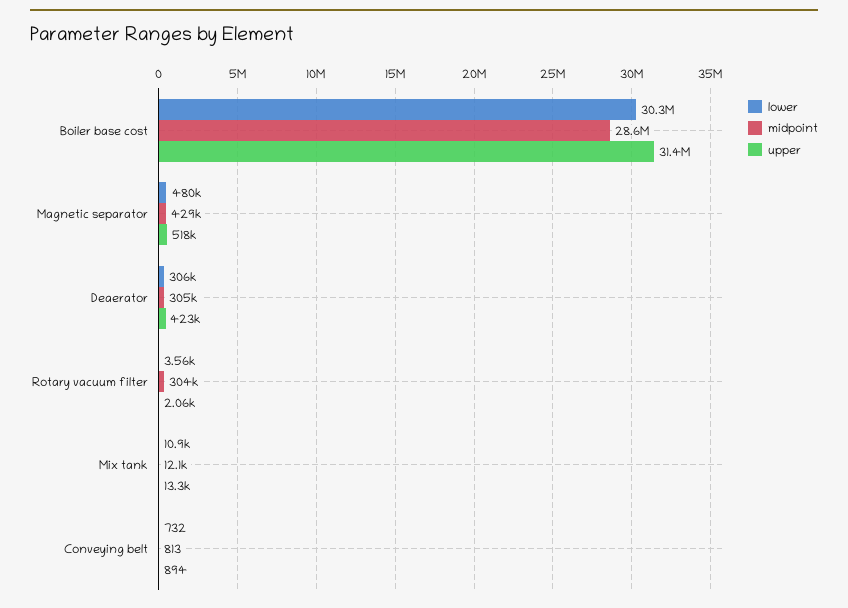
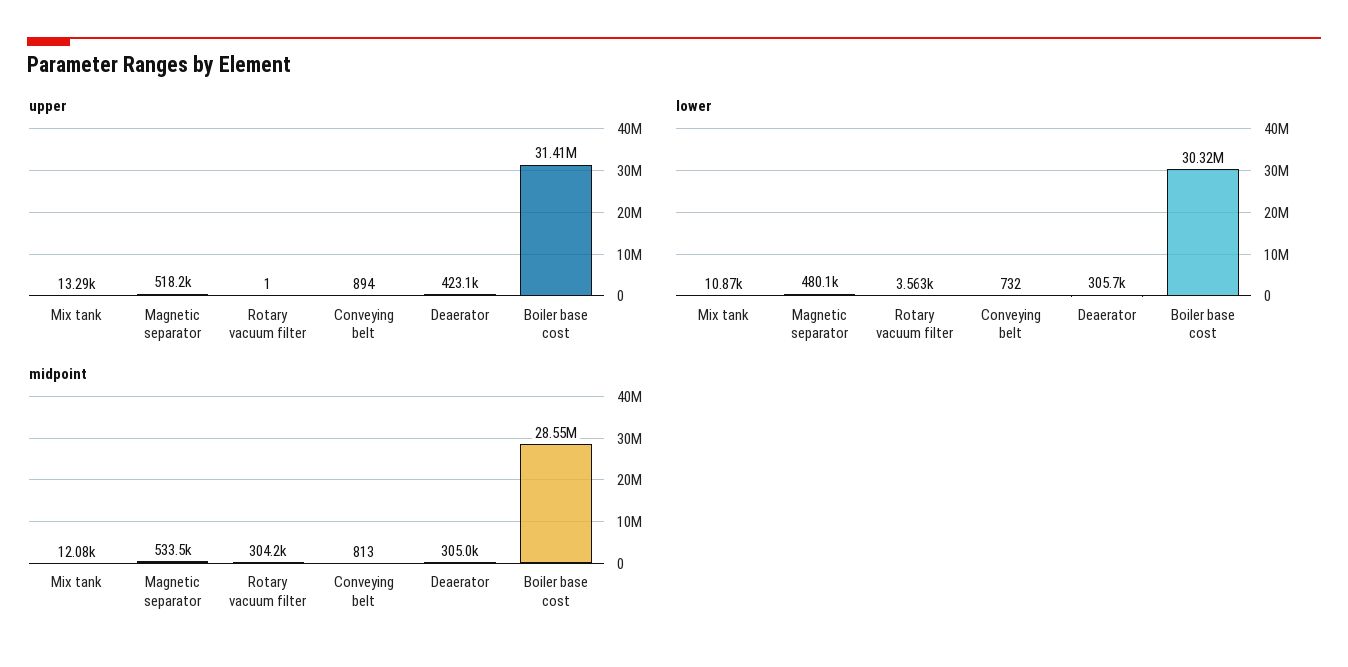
  {
    "lower": {
      "Boiler base cost": 30320000,
      "Magnetic separator": 480100,
      "Deaerator": 305700,
      "Rotary vacuum filter": 3563,
      "Mix tank": 10870,
      "Conveying belt": 732
    },
    "midpoint": {
      "Boiler base cost": 28550000,
-     "Magnetic separator": 429000,
+     "Magnetic separator": 533500,
      "Deaerator": 305000,
      "Rotary vacuum filter": 304200,
      "Mix tank": 12080,
      "Conveying belt": 813
    },
    "upper": {
      "Boiler base cost": 31410000,
      "Magnetic separator": 518200,
      "Deaerator": 423100,
-     "Rotary vacuum filter": 2060,
+     "Rotary vacuum filter": 1,
      "Mix tank": 13290,
      "Conveying belt": 894
    }
  }

